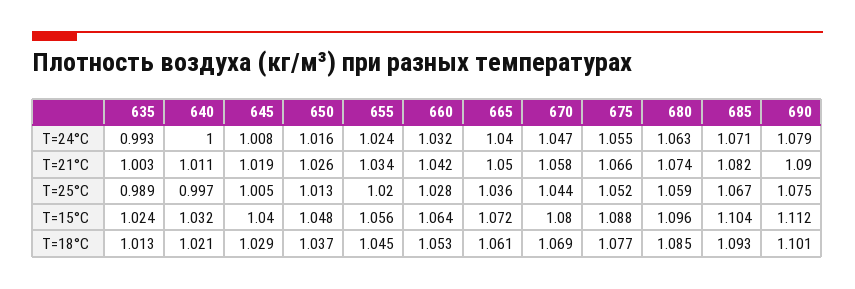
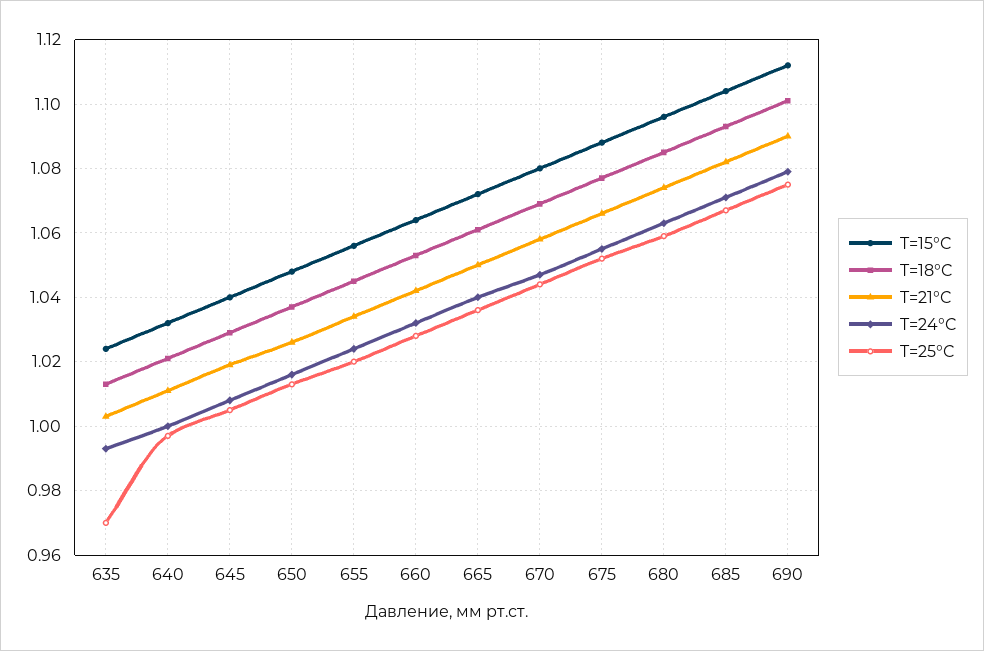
  {
    "T=24°C": {
      "635": 0.993,
      "640": 1,
      "645": 1.008,
      "650": 1.016,
      "655": 1.024,
      "660": 1.032,
      "665": 1.04,
      "670": 1.047,
      "675": 1.055,
      "680": 1.063,
      "685": 1.071,
      "690": 1.079
    },
    "T=21°C": {
      "635": 1.003,
      "640": 1.011,
      "645": 1.019,
      "650": 1.026,
      "655": 1.034,
      "660": 1.042,
      "665": 1.05,
      "670": 1.058,
      "675": 1.066,
      "680": 1.074,
      "685": 1.082,
      "690": 1.09
    },
    "T=25°C": {
-     "635": 0.989,
+     "635": 0.97,
      "640": 0.997,
      "645": 1.005,
      "650": 1.013,
      "655": 1.02,
      "660": 1.028,
      "665": 1.036,
      "670": 1.044,
      "675": 1.052,
      "680": 1.059,
      "685": 1.067,
      "690": 1.075
    },
    "T=15°C": {
      "635": 1.024,
      "640": 1.032,
      "645": 1.04,
      "650": 1.048,
      "655": 1.056,
      "660": 1.064,
      "665": 1.072,
      "670": 1.08,
      "675": 1.088,
      "680": 1.096,
      "685": 1.104,
      "690": 1.112
    },
    "T=18°C": {
      "635": 1.013,
      "640": 1.021,
      "645": 1.029,
      "650": 1.037,
      "655": 1.045,
      "660": 1.053,
      "665": 1.061,
      "670": 1.069,
      "675": 1.077,
      "680": 1.085,
      "685": 1.093,
      "690": 1.101
    }
  }

